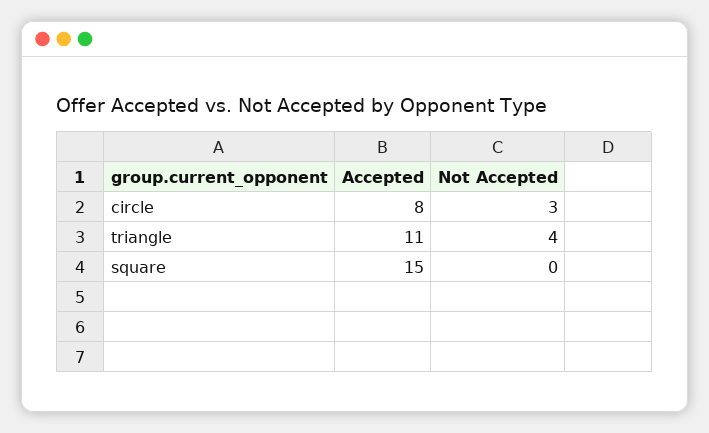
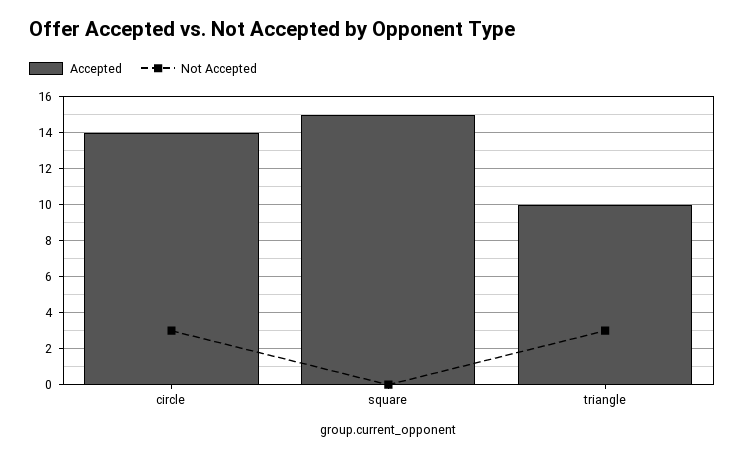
  {
    "Accepted": {
-     "circle": 8,
+     "circle": 14,
-     "triangle": 11,
+     "triangle": 10,
      "square": 15
    },
    "Not Accepted": {
      "circle": 3,
-     "triangle": 4,
+     "triangle": 3,
      "square": 0
    }
  }

